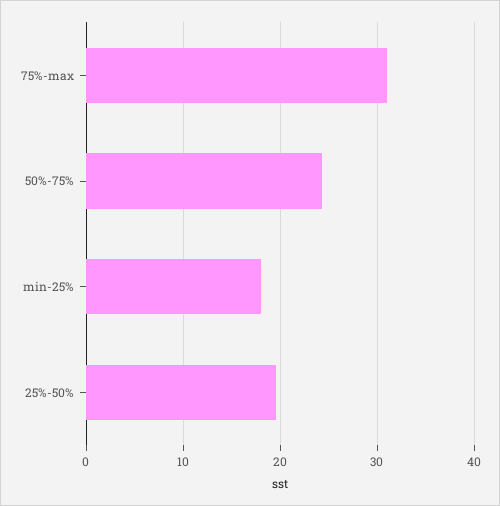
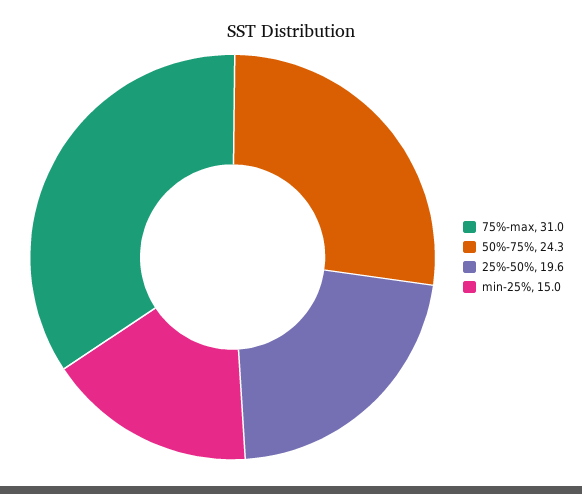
  {
    "75%-max": 31,
    "50%-75%": 24.3,
-   "min-25%": 18,
+   "min-25%": 15,
    "25%-50%": 19.6
  }

